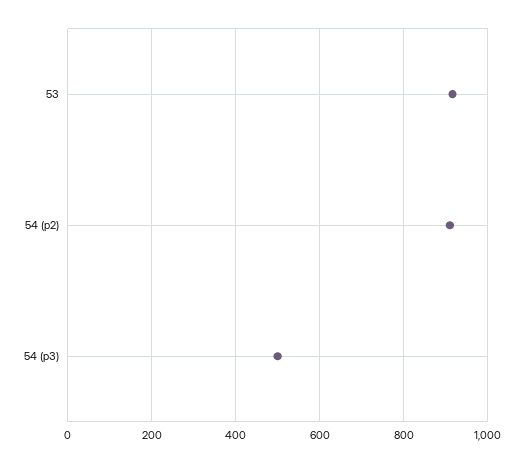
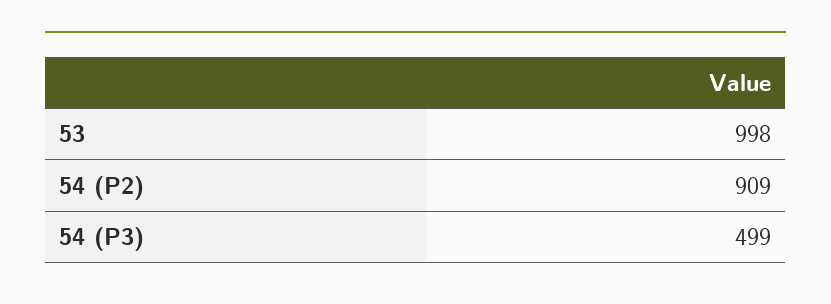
  {
-   "53": 920,
+   "53": 998,
    "54 (p2)": 909,
    "54 (p3)": 499
  }

